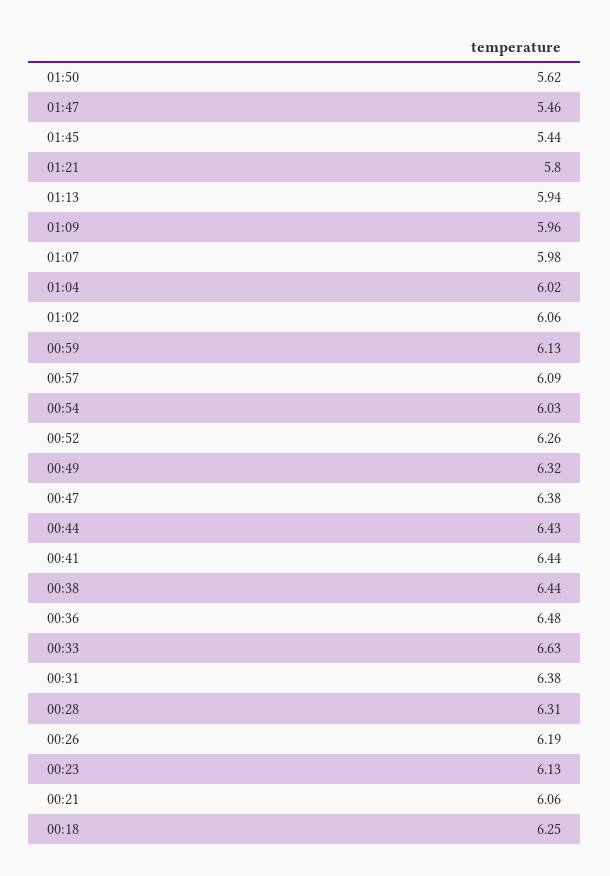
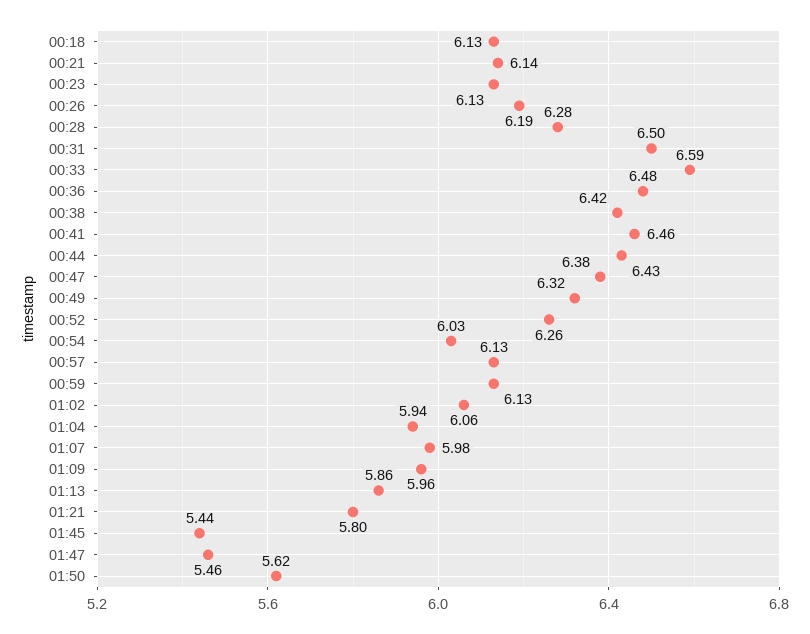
  {
    "01:50": 5.62,
    "01:47": 5.46,
    "01:45": 5.44,
    "01:21": 5.8,
-   "01:13": 5.94,
+   "01:13": 5.86,
    "01:09": 5.96,
    "01:07": 5.98,
-   "01:04": 6.02,
+   "01:04": 5.94,
    "01:02": 6.06,
    "00:59": 6.13,
-   "00:57": 6.09,
+   "00:57": 6.13,
    "00:54": 6.03,
    "00:52": 6.26,
    "00:49": 6.32,
    "00:47": 6.38,
    "00:44": 6.43,
-   "00:41": 6.44,
+   "00:41": 6.46,
-   "00:38": 6.44,
+   "00:38": 6.42,
    "00:36": 6.48,
-   "00:33": 6.63,
+   "00:33": 6.59,
-   "00:31": 6.38,
+   "00:31": 6.5,
-   "00:28": 6.31,
+   "00:28": 6.28,
    "00:26": 6.19,
    "00:23": 6.13,
-   "00:21": 6.06,
+   "00:21": 6.14,
-   "00:18": 6.25
+   "00:18": 6.13
  }

